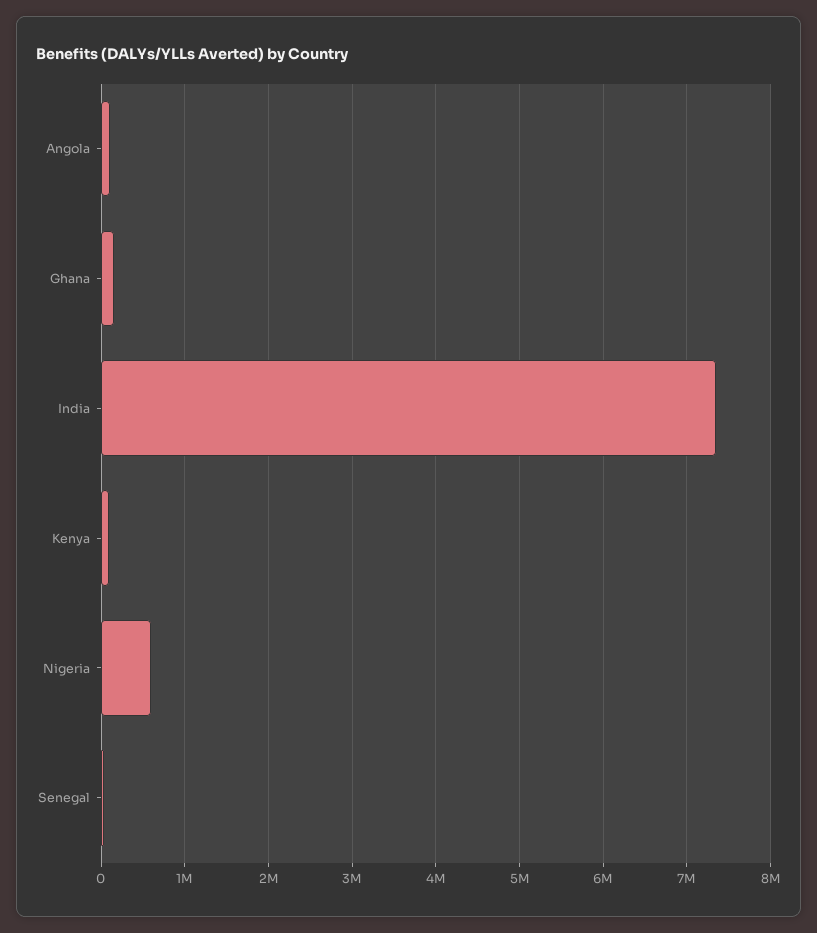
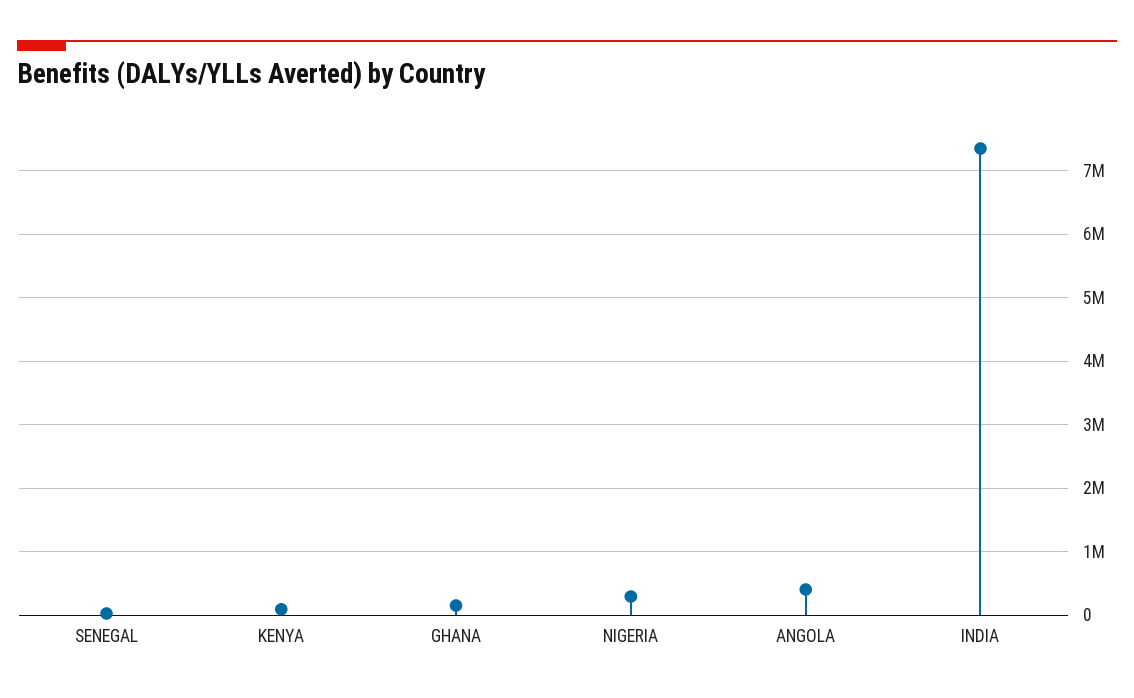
  {
-   "Angola": 100000,
+   "Angola": 400000,
    "Ghana": 200000,
    "India": 7400000,
    "Kenya": 100000,
-   "Nigeria": 600000,
+   "Nigeria": 300000,
    "Senegal": 0
  }

